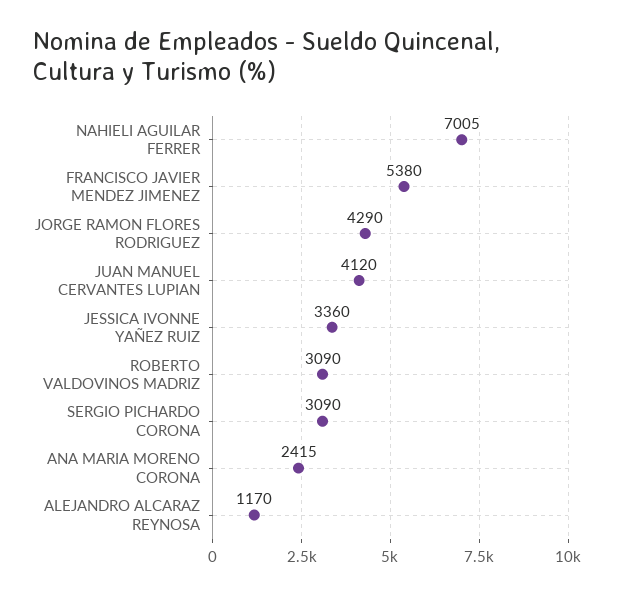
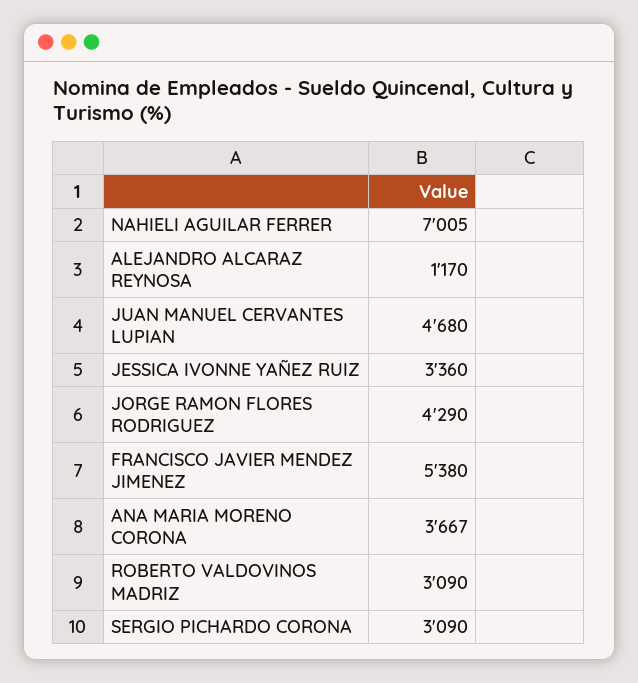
  {
    "NAHIELI AGUILAR FERRER": 7005,
    "FRANCISCO JAVIER MENDEZ JIMENEZ": 5380,
    "JORGE RAMON FLORES RODRIGUEZ": 4290,
-   "JUAN MANUEL CERVANTES LUPIAN": 4120,
+   "JUAN MANUEL CERVANTES LUPIAN": 4680,
    "JESSICA IVONNE YAÑEZ RUIZ": 3360,
    "ROBERTO VALDOVINOS MADRIZ": 3090,
    "SERGIO PICHARDO CORONA": 3090,
-   "ANA MARIA MORENO CORONA": 2415,
+   "ANA MARIA MORENO CORONA": 3667,
    "ALEJANDRO ALCARAZ REYNOSA": 1170
  }

